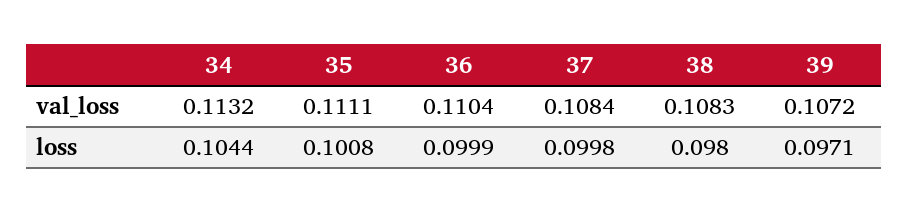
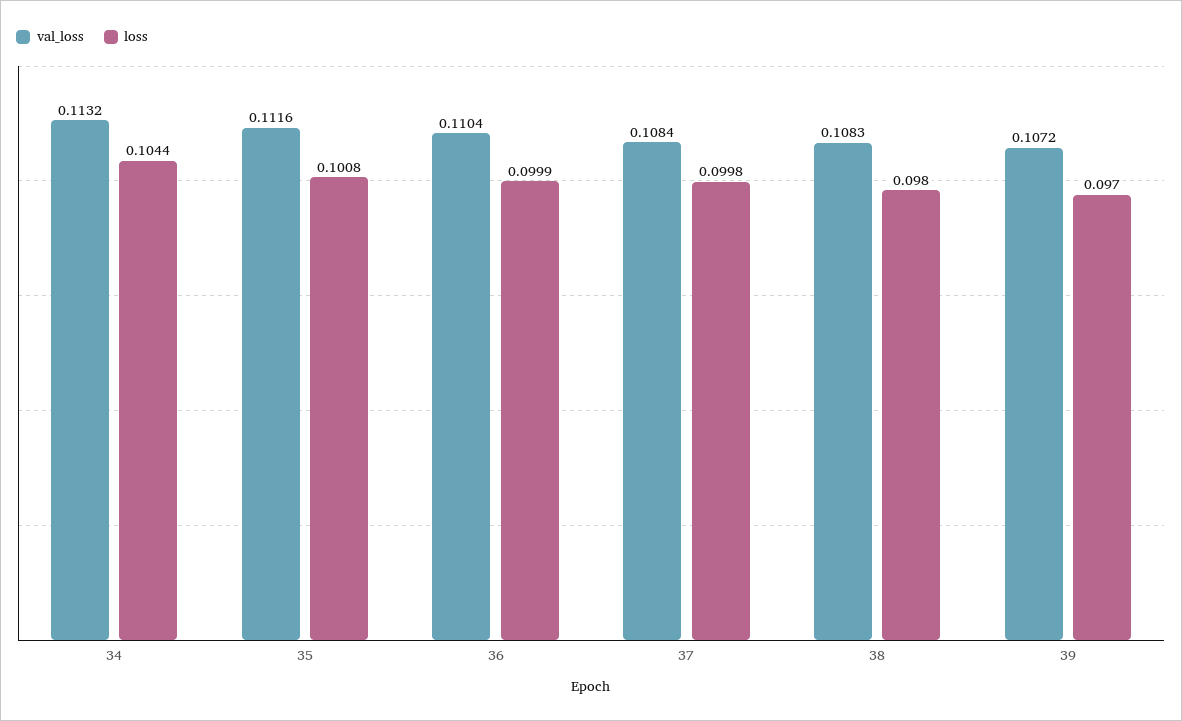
  {
    "val_loss": {
      "34": 0.1132,
-     "35": 0.1111,
+     "35": 0.1116,
      "36": 0.1104,
      "37": 0.1084,
      "38": 0.1083,
      "39": 0.1072
    },
    "loss": {
      "34": 0.1044,
      "35": 0.1008,
      "36": 0.0999,
      "37": 0.0998,
      "38": 0.098,
-     "39": 0.0971
+     "39": 0.097
    }
  }

